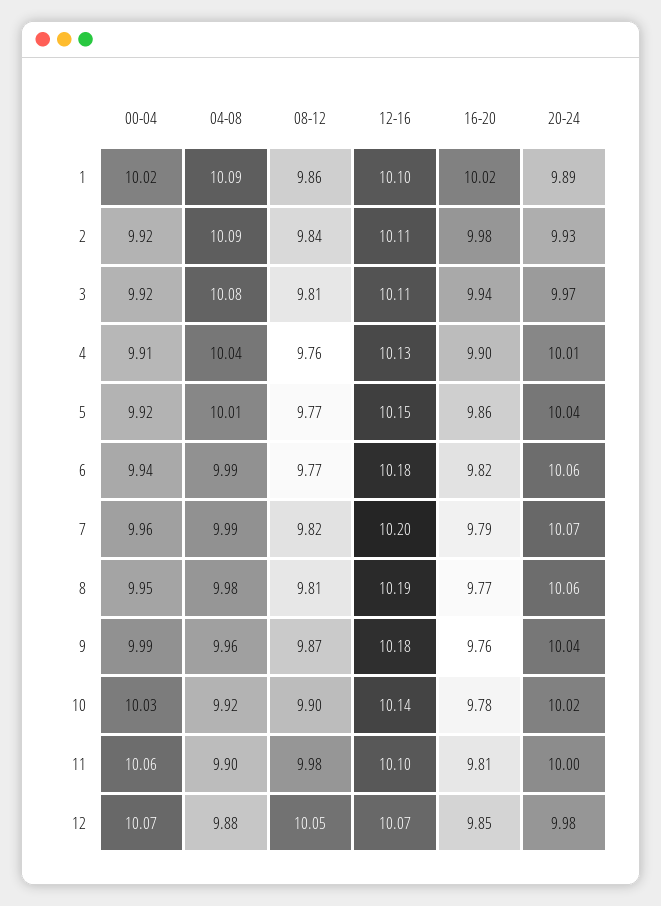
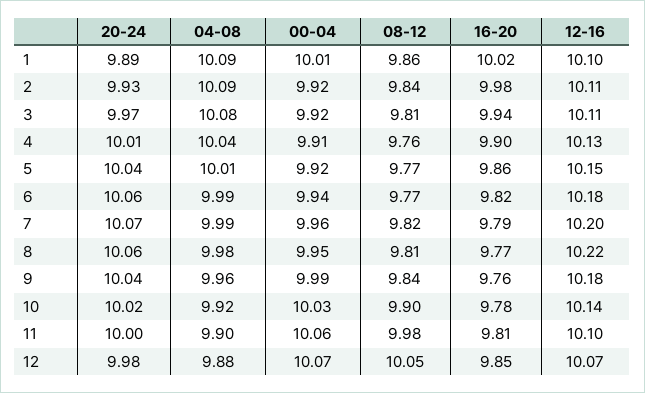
  {
    "00-04": {
-     "1": 10.02,
+     "1": 10.01,
      "2": 9.92,
      "3": 9.92,
      "4": 9.91,
      "5": 9.92,
      "6": 9.94,
      "7": 9.96,
      "8": 9.95,
      "9": 9.99,
      "10": 10.03,
      "11": 10.06,
      "12": 10.07
    },
    "04-08": {
      "1": 10.09,
      "2": 10.09,
      "3": 10.08,
      "4": 10.04,
      "5": 10.01,
      "6": 9.99,
      "7": 9.99,
      "8": 9.98,
      "9": 9.96,
      "10": 9.92,
      "11": 9.9,
      "12": 9.88
    },
    "08-12": {
      "1": 9.86,
      "2": 9.84,
      "3": 9.81,
      "4": 9.76,
      "5": 9.77,
      "6": 9.77,
      "7": 9.82,
      "8": 9.81,
-     "9": 9.87,
+     "9": 9.84,
      "10": 9.9,
      "11": 9.98,
      "12": 10.05
    },
    "12-16": {
      "1": 10.1,
      "2": 10.11,
      "3": 10.11,
      "4": 10.13,
      "5": 10.15,
      "6": 10.18,
      "7": 10.2,
-     "8": 10.19,
+     "8": 10.22,
      "9": 10.18,
      "10": 10.14,
      "11": 10.1,
      "12": 10.07
    },
    "16-20": {
      "1": 10.02,
      "2": 9.98,
      "3": 9.94,
      "4": 9.9,
      "5": 9.86,
      "6": 9.82,
      "7": 9.79,
      "8": 9.77,
      "9": 9.76,
      "10": 9.78,
      "11": 9.81,
      "12": 9.85
    },
    "20-24": {
      "1": 9.89,
      "2": 9.93,
      "3": 9.97,
      "4": 10.01,
      "5": 10.04,
      "6": 10.06,
      "7": 10.07,
      "8": 10.06,
      "9": 10.04,
      "10": 10.02,
      "11": 10,
      "12": 9.98
    }
  }

